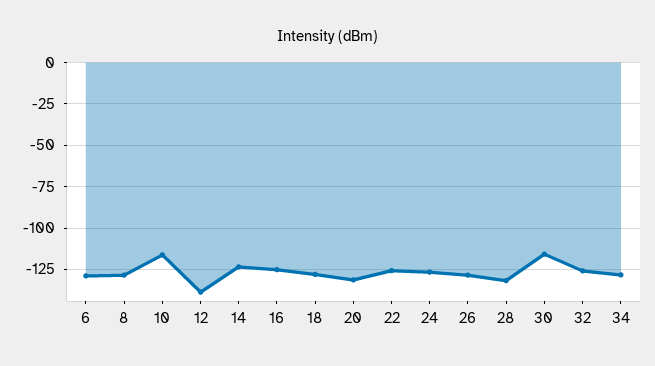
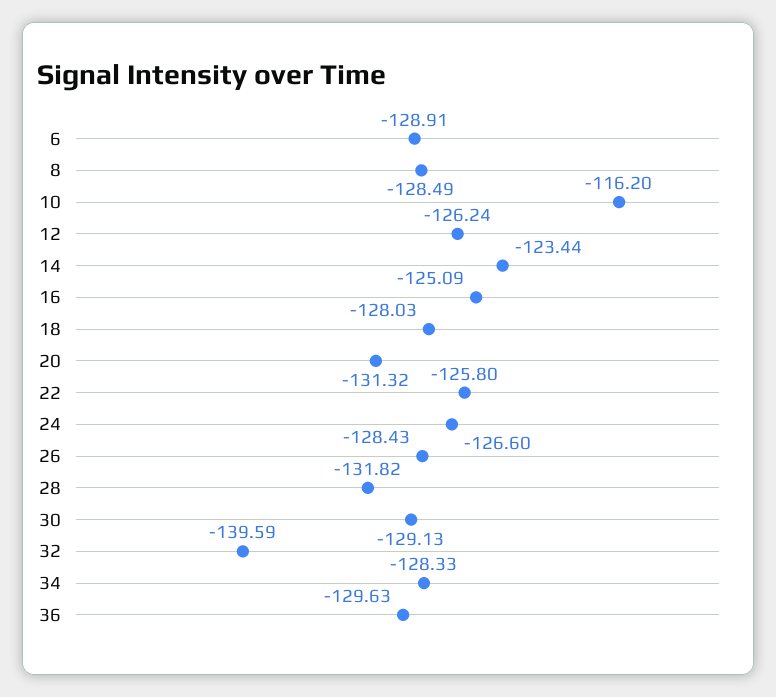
  {
    "6": -128.91,
    "8": -128.49,
    "10": -116.2,
-   "12": -140,
+   "12": -126.24,
    "14": -123.44,
    "16": -125.09,
    "18": -128.03,
    "20": -131.32,
    "22": -125.8,
    "24": -126.6,
    "26": -128.43,
    "28": -131.82,
-   "30": -115,
+   "30": -129.13,
-   "32": -125,
+   "32": -139.59,
-   "34": -128.33
+   "34": -128.33,
+   "36": -129.63
  }

